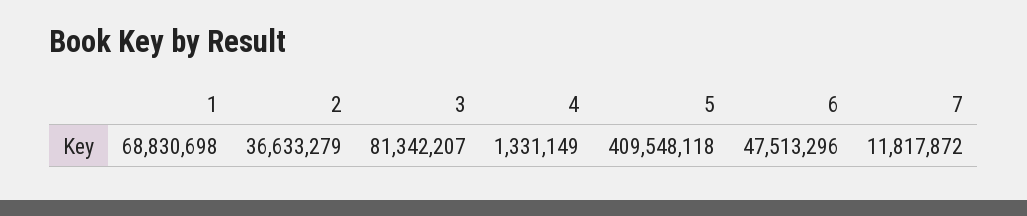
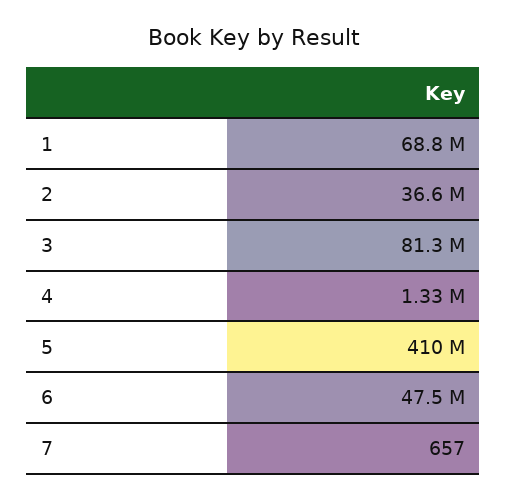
  {
    "1": 68830698,
    "2": 36633279,
    "3": 81342207,
    "4": 1331149,
    "5": 409548118,
    "6": 47513296,
-   "7": 11817872
+   "7": 657
  }

